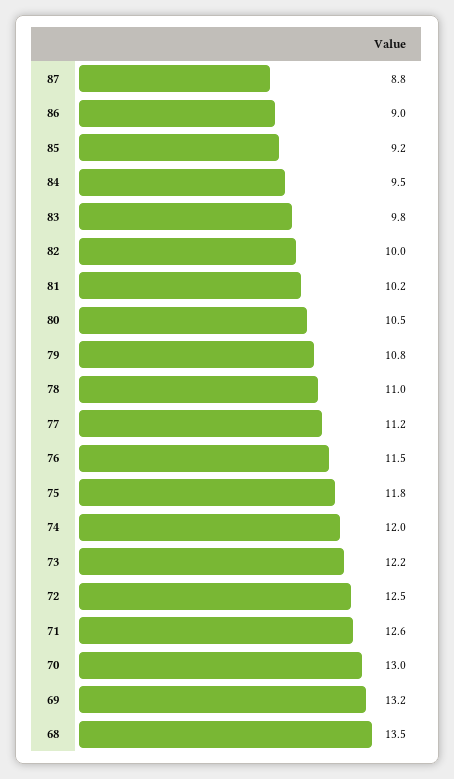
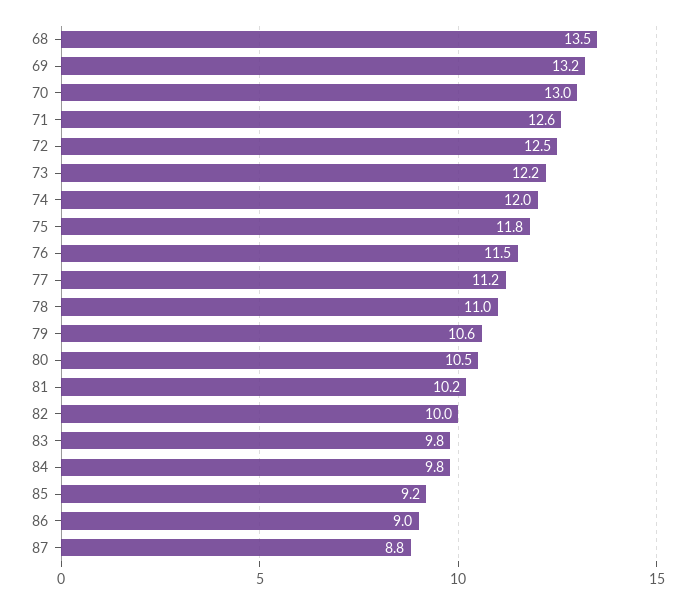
  {
    "87": 8.8,
    "86": 9,
    "85": 9.2,
-   "84": 9.5,
+   "84": 9.8,
    "83": 9.8,
    "82": 10,
    "81": 10.2,
    "80": 10.5,
-   "79": 10.8,
+   "79": 10.6,
    "78": 11,
    "77": 11.2,
    "76": 11.5,
    "75": 11.8,
    "74": 12,
    "73": 12.2,
    "72": 12.5,
    "71": 12.6,
    "70": 13,
    "69": 13.2,
    "68": 13.5
  }

